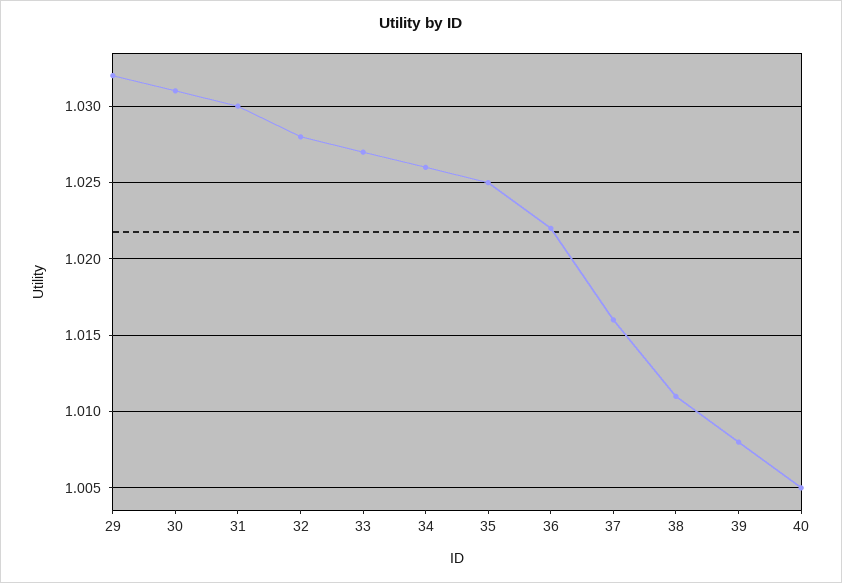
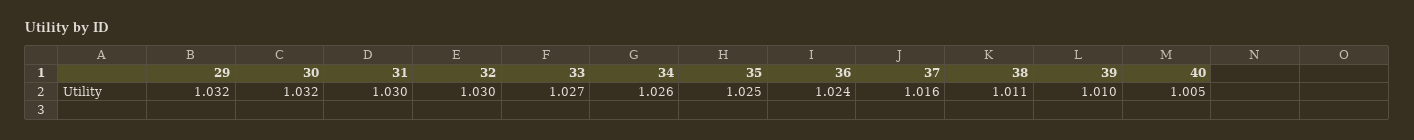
  {
    "29": 1.032,
-   "30": 1.031,
+   "30": 1.032,
    "31": 1.03,
-   "32": 1.028,
+   "32": 1.03,
    "33": 1.027,
    "34": 1.026,
    "35": 1.025,
-   "36": 1.022,
+   "36": 1.024,
    "37": 1.016,
    "38": 1.011,
-   "39": 1.008,
+   "39": 1.01,
    "40": 1.005
  }

